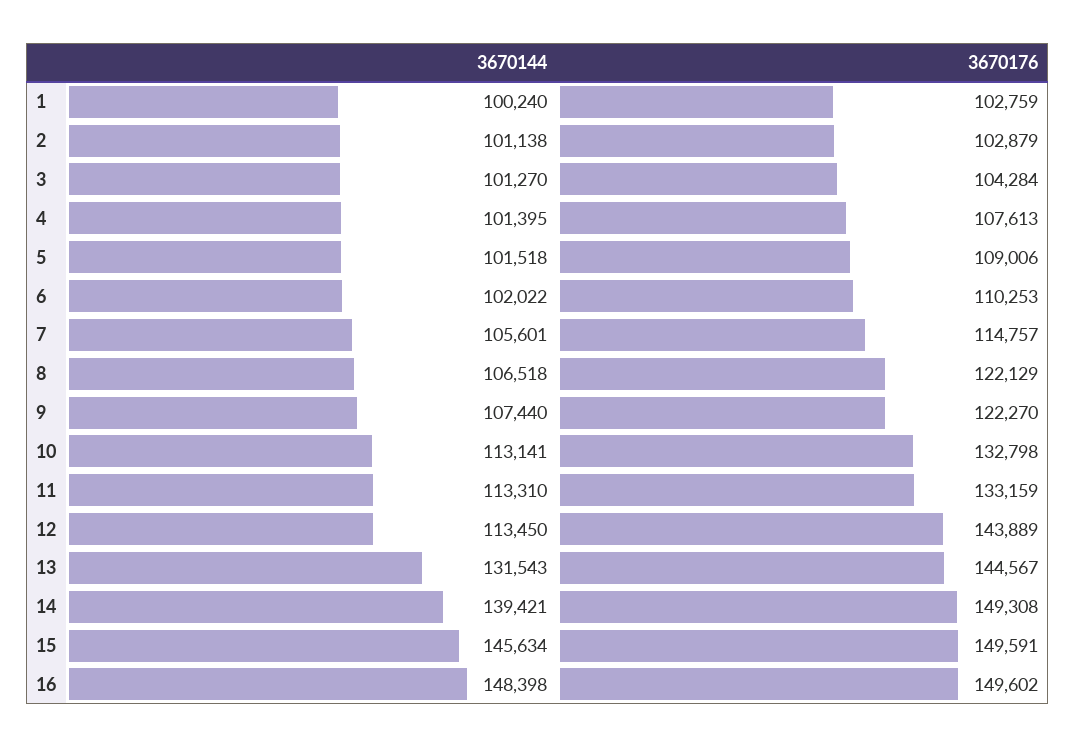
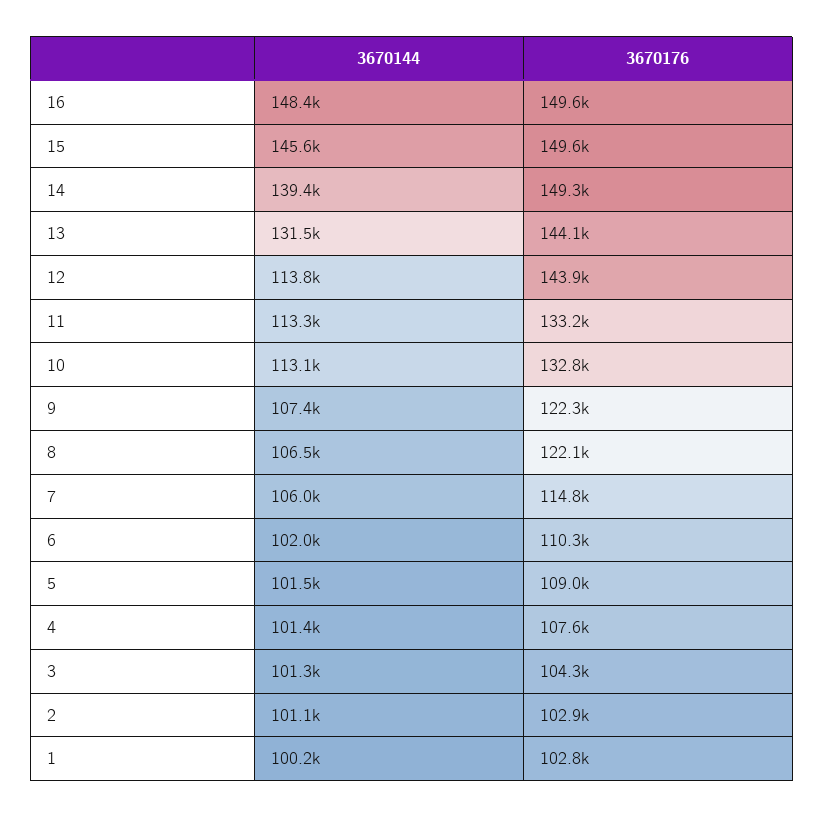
  {
    "3670144": {
      "1": 100240,
      "2": 101138,
      "3": 101270,
      "4": 101395,
      "5": 101518,
      "6": 102022,
-     "7": 105601,
+     "7": 106000,
      "8": 106518,
      "9": 107440,
      "10": 113141,
      "11": 113310,
-     "12": 113450,
+     "12": 113800,
      "13": 131543,
      "14": 139421,
      "15": 145634,
      "16": 148398
    },
    "3670176": {
      "1": 102759,
      "2": 102879,
      "3": 104284,
      "4": 107613,
      "5": 109006,
      "6": 110253,
      "7": 114757,
      "8": 122129,
      "9": 122270,
      "10": 132798,
      "11": 133159,
      "12": 143889,
-     "13": 144567,
+     "13": 144100,
      "14": 149308,
      "15": 149591,
      "16": 149602
    }
  }

